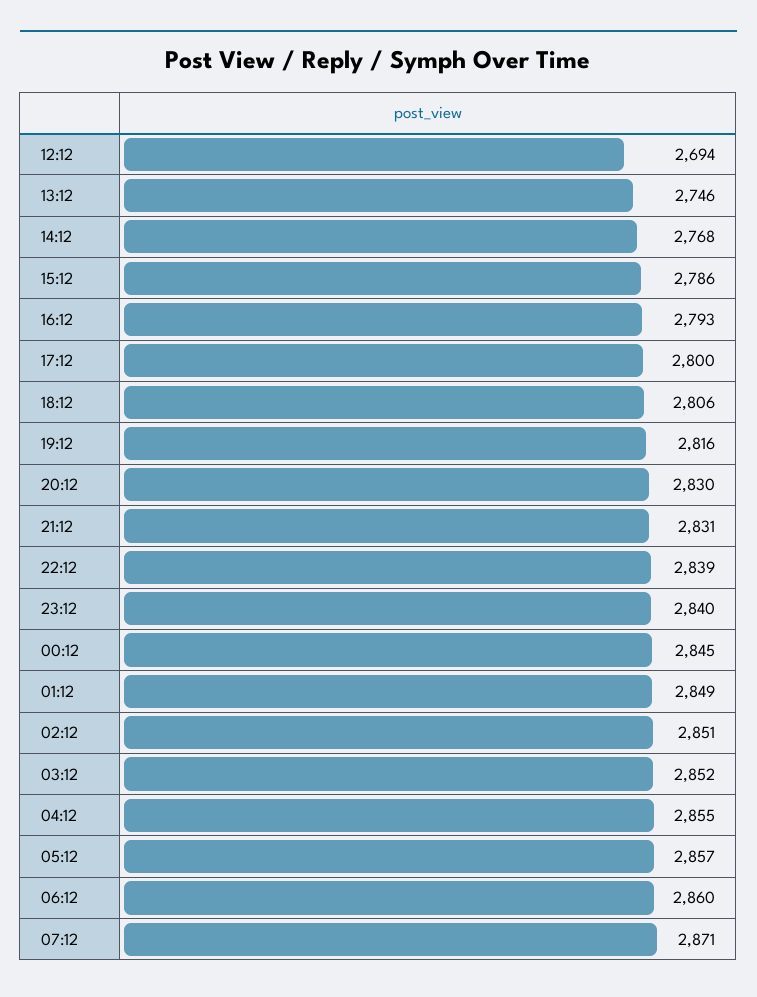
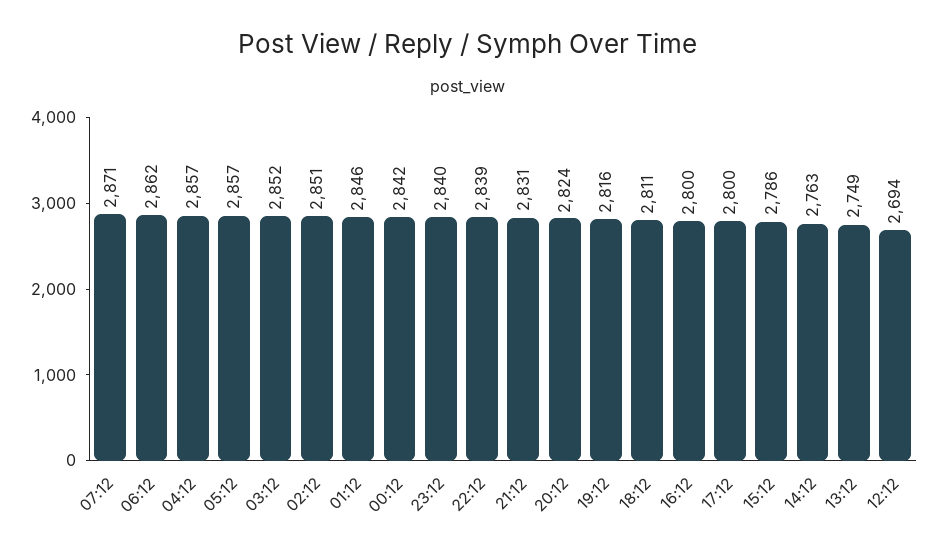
  {
    "12:12": 2694,
-   "13:12": 2746,
+   "13:12": 2749,
-   "14:12": 2768,
+   "14:12": 2763,
    "15:12": 2786,
-   "16:12": 2793,
+   "16:12": 2800,
    "17:12": 2800,
-   "18:12": 2806,
+   "18:12": 2811,
    "19:12": 2816,
-   "20:12": 2830,
+   "20:12": 2824,
    "21:12": 2831,
    "22:12": 2839,
    "23:12": 2840,
-   "00:12": 2845,
+   "00:12": 2842,
-   "01:12": 2849,
+   "01:12": 2846,
    "02:12": 2851,
    "03:12": 2852,
-   "04:12": 2855,
+   "04:12": 2857,
    "05:12": 2857,
-   "06:12": 2860,
+   "06:12": 2862,
    "07:12": 2871
  }

